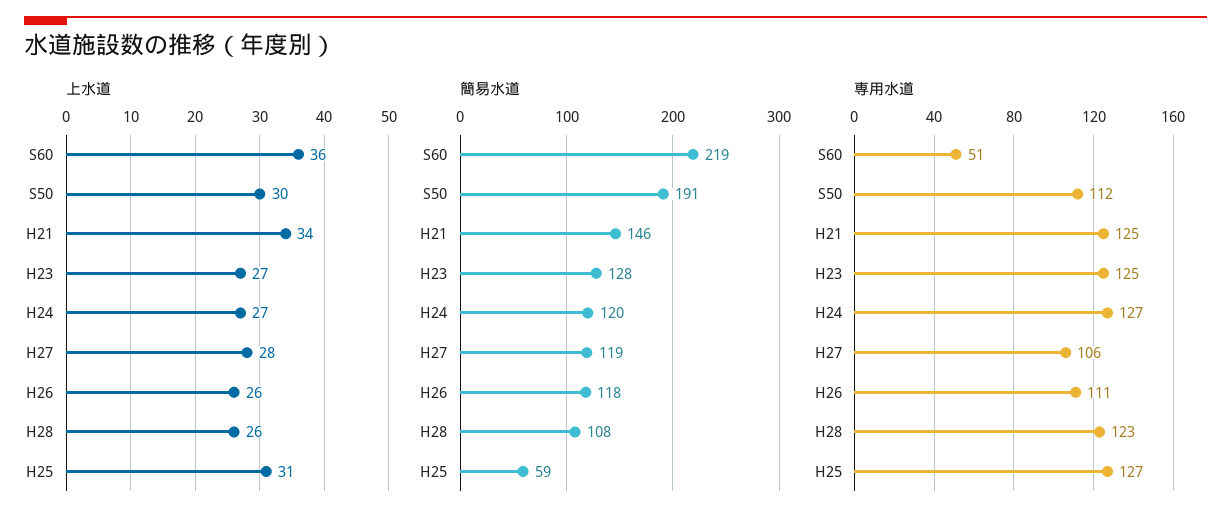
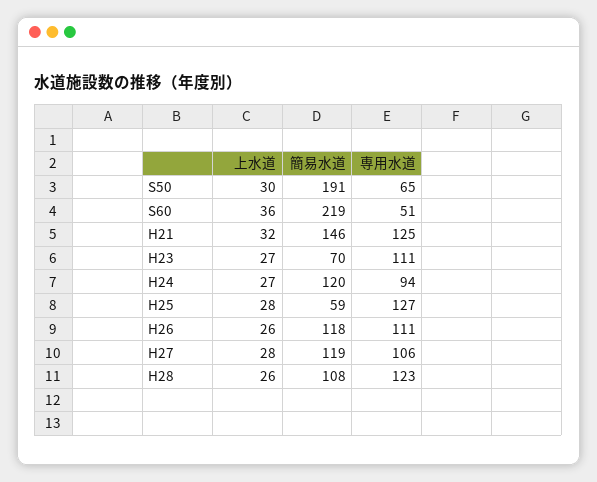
  {
    "上水道": {
      "S60": 36,
      "S50": 30,
-     "H21": 34,
+     "H21": 32,
      "H23": 27,
      "H24": 27,
      "H27": 28,
      "H26": 26,
      "H28": 26,
-     "H25": 31
+     "H25": 28
    },
    "簡易水道": {
      "S60": 219,
      "S50": 191,
      "H21": 146,
-     "H23": 128,
+     "H23": 70,
      "H24": 120,
      "H27": 119,
      "H26": 118,
      "H28": 108,
      "H25": 59
    },
    "専用水道": {
      "S60": 51,
-     "S50": 112,
+     "S50": 65,
      "H21": 125,
-     "H23": 125,
+     "H23": 111,
-     "H24": 127,
+     "H24": 94,
      "H27": 106,
      "H26": 111,
      "H28": 123,
      "H25": 127
    }
  }

